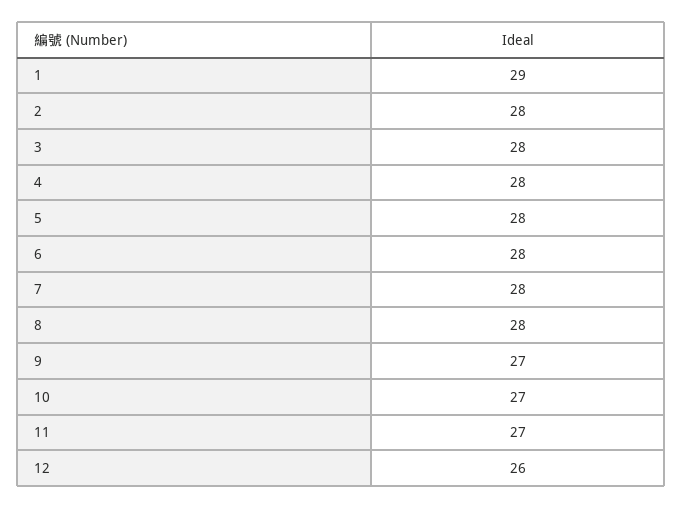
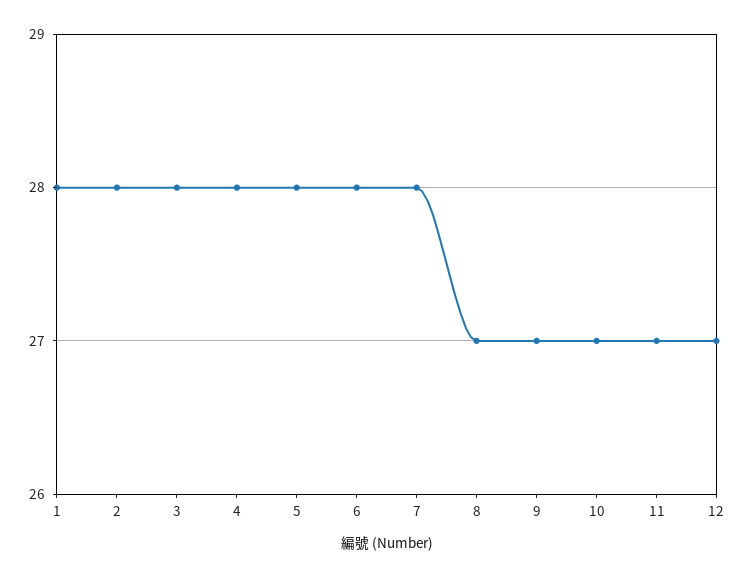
  {
-   "1": 29,
+   "1": 28,
    "2": 28,
    "3": 28,
    "4": 28,
    "5": 28,
    "6": 28,
    "7": 28,
-   "8": 28,
+   "8": 27,
    "9": 27,
    "10": 27,
    "11": 27,
-   "12": 26
+   "12": 27
  }

